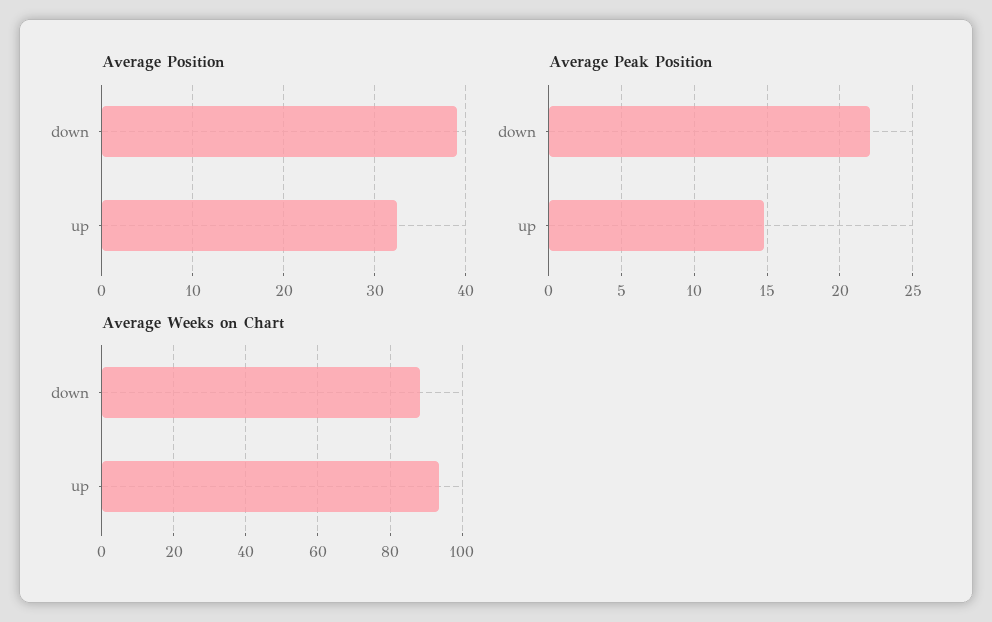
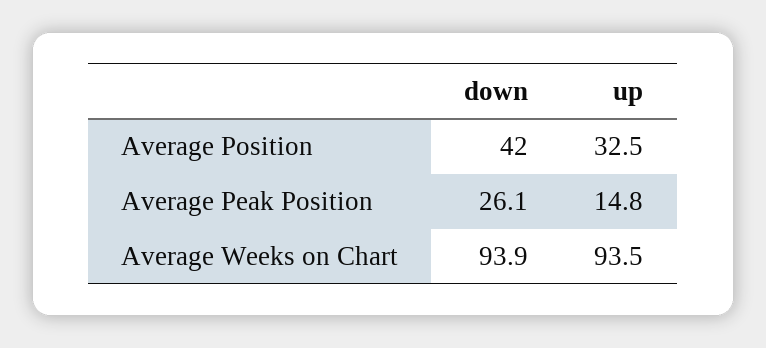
  {
    "Average Position": {
-     "down": 39,
+     "down": 42,
      "up": 32.5
    },
    "Average Peak Position": {
-     "down": 22,
+     "down": 26.1,
      "up": 14.8
    },
    "Average Weeks on Chart": {
-     "down": 88,
+     "down": 93.9,
      "up": 93.5
    }
  }

